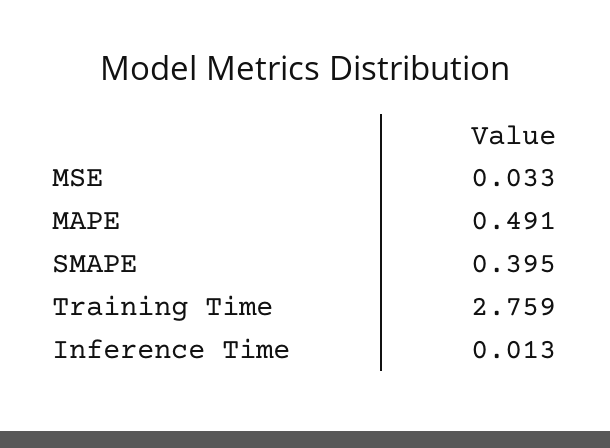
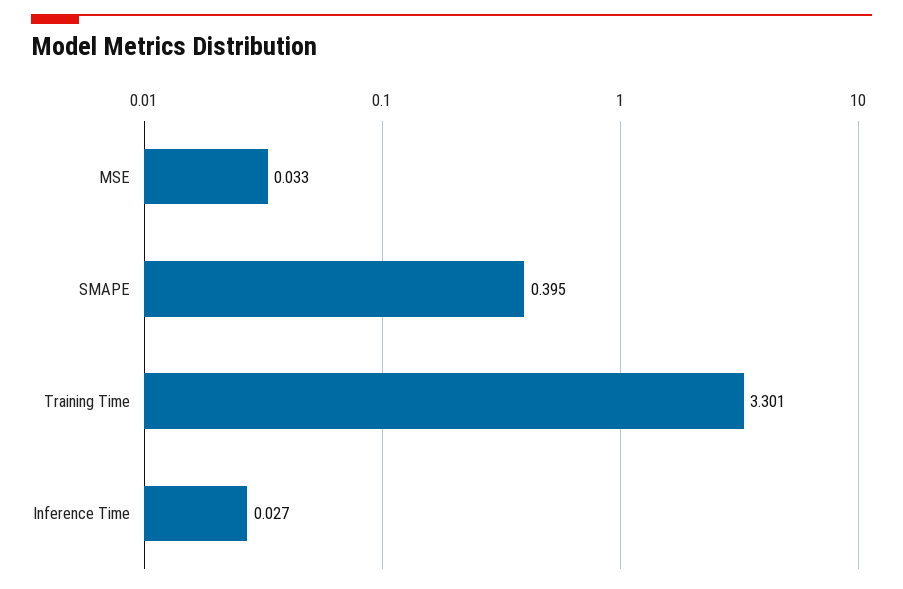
  {
    "MSE": 0.033,
-   "MAPE": 0.491,
    "SMAPE": 0.395,
-   "Training Time": 2.759,
+   "Training Time": 3.301,
-   "Inference Time": 0.013
+   "Inference Time": 0.027
  }

